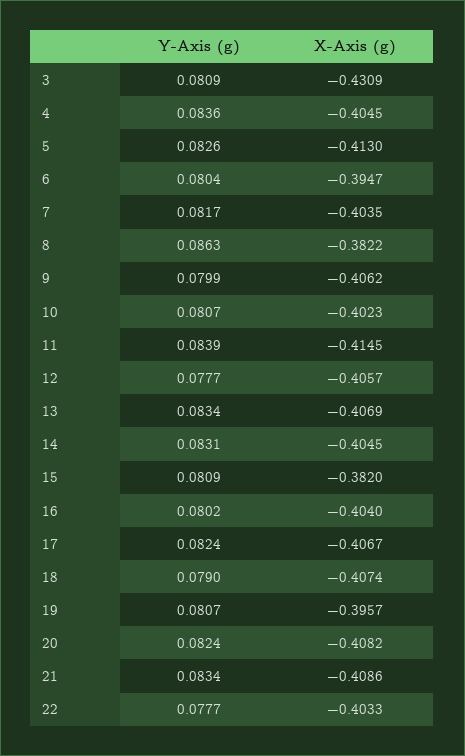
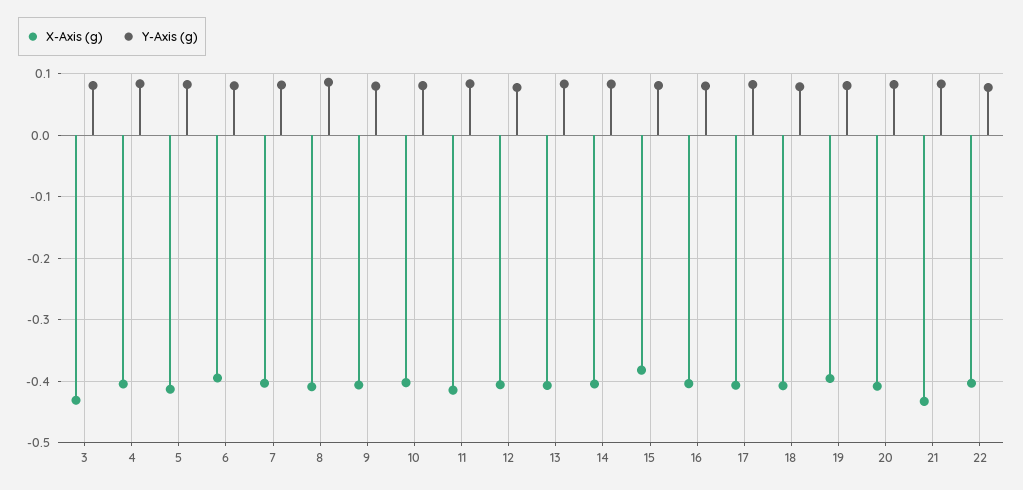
  {
    "Y-Axis (g)": {
      "3": 0.0809,
      "4": 0.0836,
      "5": 0.0826,
      "6": 0.0804,
      "7": 0.0817,
      "8": 0.0863,
      "9": 0.0799,
      "10": 0.0807,
      "11": 0.0839,
      "12": 0.0777,
      "13": 0.0834,
      "14": 0.0831,
      "15": 0.0809,
      "16": 0.0802,
      "17": 0.0824,
      "18": 0.079,
      "19": 0.0807,
      "20": 0.0824,
      "21": 0.0834,
      "22": 0.0777
    },
    "X-Axis (g)": {
      "3": -0.4309,
      "4": -0.4045,
      "5": -0.413,
      "6": -0.3947,
      "7": -0.4035,
-     "8": -0.3822,
+     "8": -0.41,
      "9": -0.4062,
      "10": -0.4023,
      "11": -0.4145,
      "12": -0.4057,
      "13": -0.4069,
      "14": -0.4045,
      "15": -0.382,
      "16": -0.404,
      "17": -0.4067,
      "18": -0.4074,
      "19": -0.3957,
      "20": -0.4082,
-     "21": -0.4086,
+     "21": -0.43,
      "22": -0.4033
    }
  }

